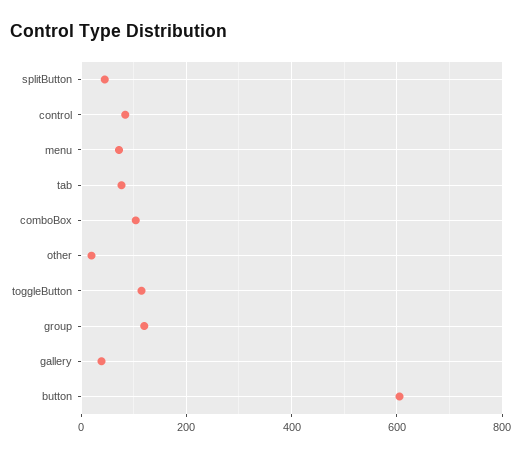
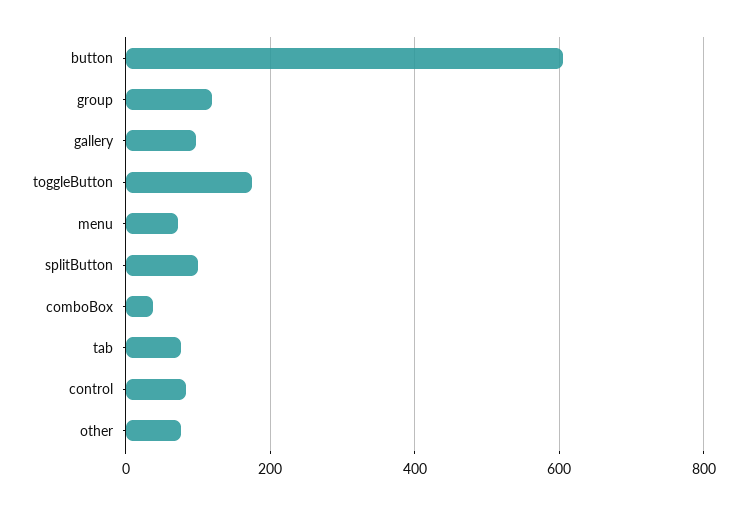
  {
-   "splitButton": 40,
+   "splitButton": 100,
    "control": 80,
    "menu": 80,
    "tab": 80,
-   "comboBox": 100,
+   "comboBox": 40,
-   "other": 20,
+   "other": 80,
-   "toggleButton": 120,
+   "toggleButton": 180,
    "group": 120,
-   "gallery": 40,
+   "gallery": 100,
    "button": 600
  }

